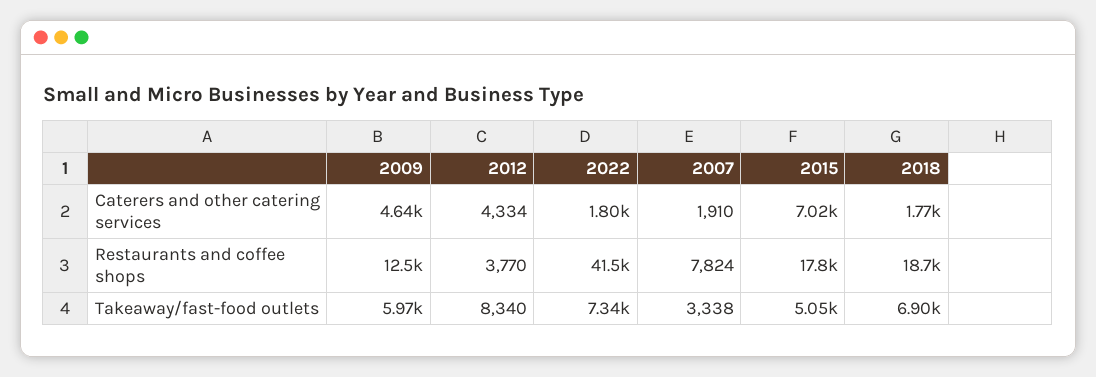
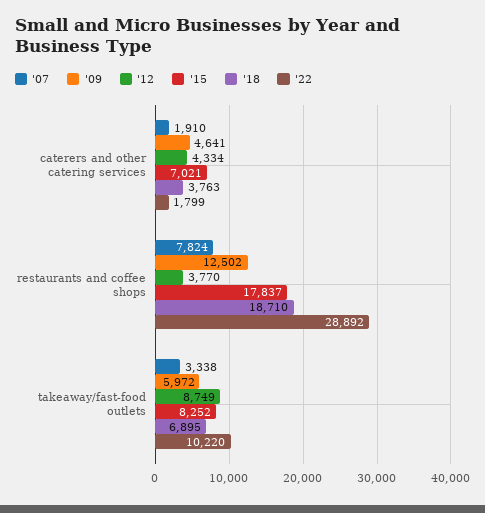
  {
    "2009": {
      "Caterers and other catering services": 4641,
      "Restaurants and coffee shops": 12502,
      "Takeaway/fast-food outlets": 5972
    },
    "2012": {
      "Caterers and other catering services": 4334,
      "Restaurants and coffee shops": 3770,
-     "Takeaway/fast-food outlets": 8340
+     "Takeaway/fast-food outlets": 8749
    },
    "2022": {
      "Caterers and other catering services": 1799,
-     "Restaurants and coffee shops": 41500,
+     "Restaurants and coffee shops": 28892,
-     "Takeaway/fast-food outlets": 7340
+     "Takeaway/fast-food outlets": 10220
    },
    "2007": {
      "Caterers and other catering services": 1910,
      "Restaurants and coffee shops": 7824,
      "Takeaway/fast-food outlets": 3338
    },
    "2015": {
      "Caterers and other catering services": 7021,
      "Restaurants and coffee shops": 17837,
-     "Takeaway/fast-food outlets": 5050
+     "Takeaway/fast-food outlets": 8252
    },
    "2018": {
-     "Caterers and other catering services": 1770,
+     "Caterers and other catering services": 3763,
      "Restaurants and coffee shops": 18710,
      "Takeaway/fast-food outlets": 6895
    }
  }

